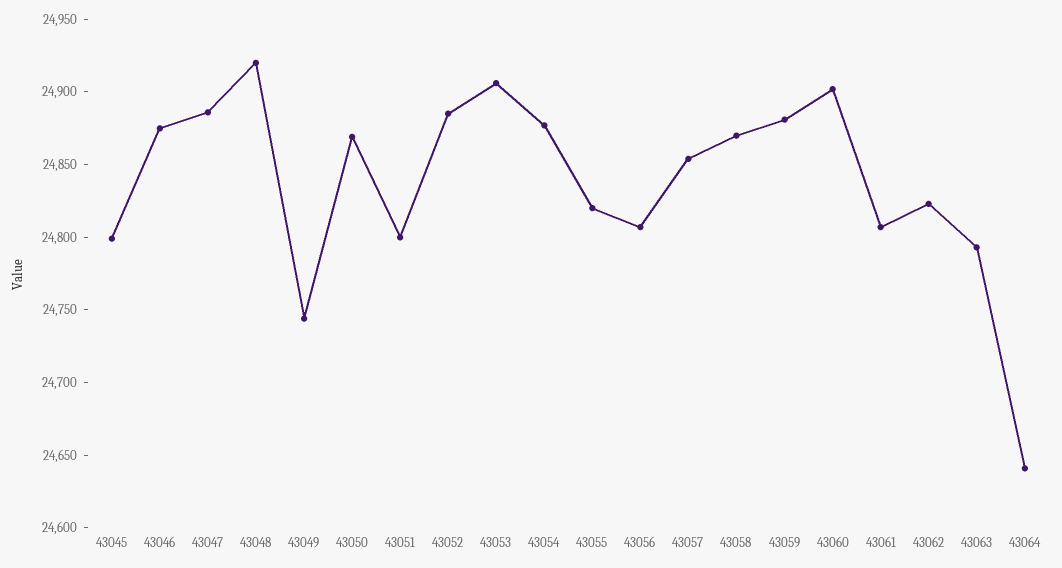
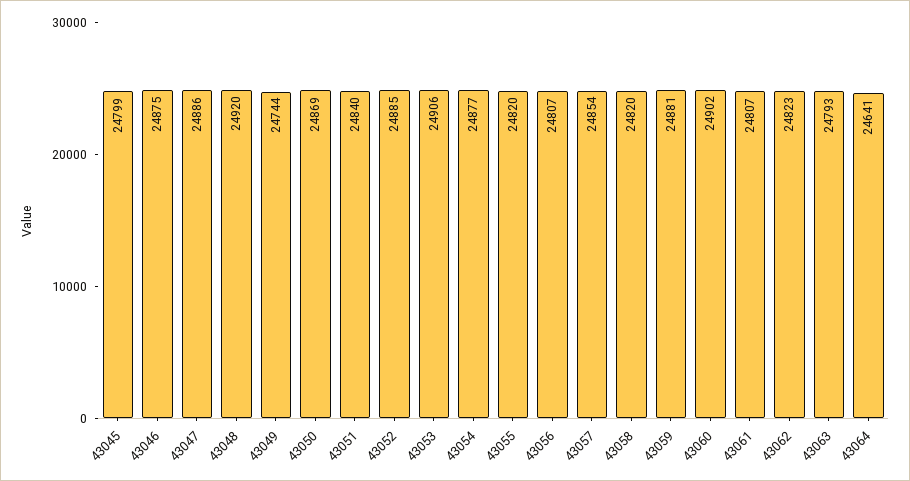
  {
    "43045": 24799,
    "43046": 24875,
    "43047": 24886,
    "43048": 24920,
    "43049": 24744,
    "43050": 24869,
-   "43051": 24800,
+   "43051": 24840,
    "43052": 24885,
    "43053": 24906,
    "43054": 24877,
    "43055": 24820,
    "43056": 24807,
    "43057": 24854,
-   "43058": 24870,
+   "43058": 24820,
    "43059": 24881,
    "43060": 24902,
    "43061": 24807,
    "43062": 24823,
    "43063": 24793,
    "43064": 24641
  }

